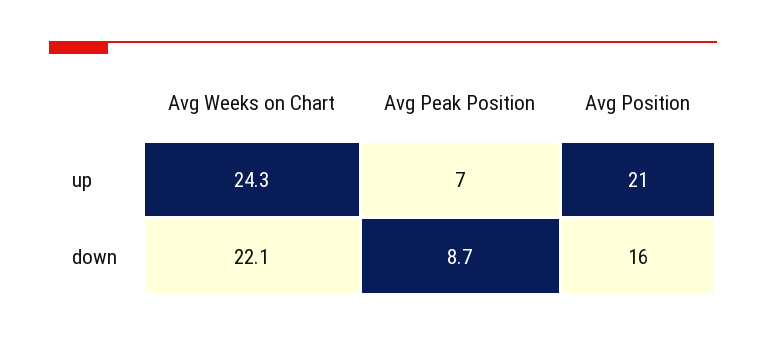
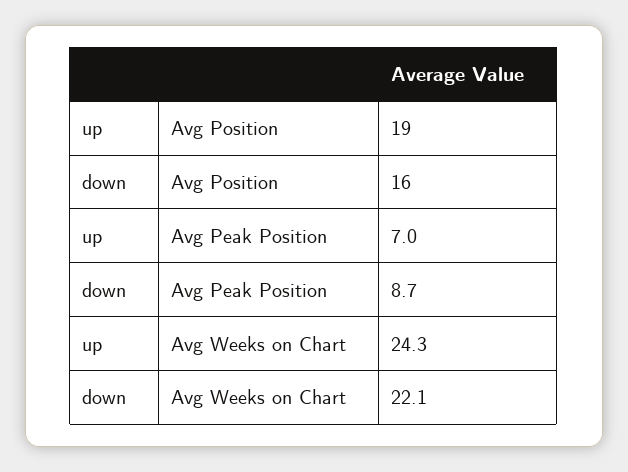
  {
    "Avg Weeks on Chart": {
      "up": 24.3,
      "down": 22.1
    },
    "Avg Peak Position": {
      "up": 7,
      "down": 8.7
    },
    "Avg Position": {
-     "up": 21,
+     "up": 19,
      "down": 16
    }
  }

